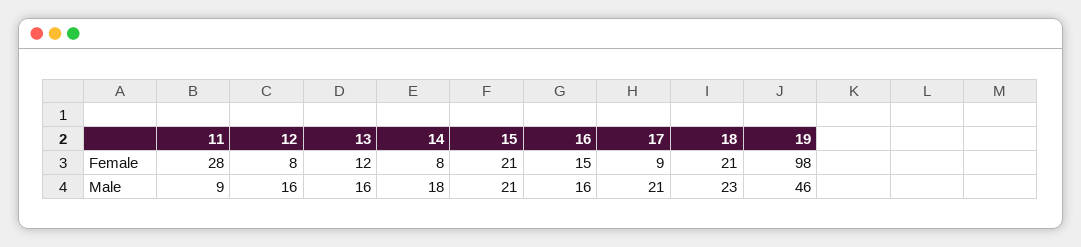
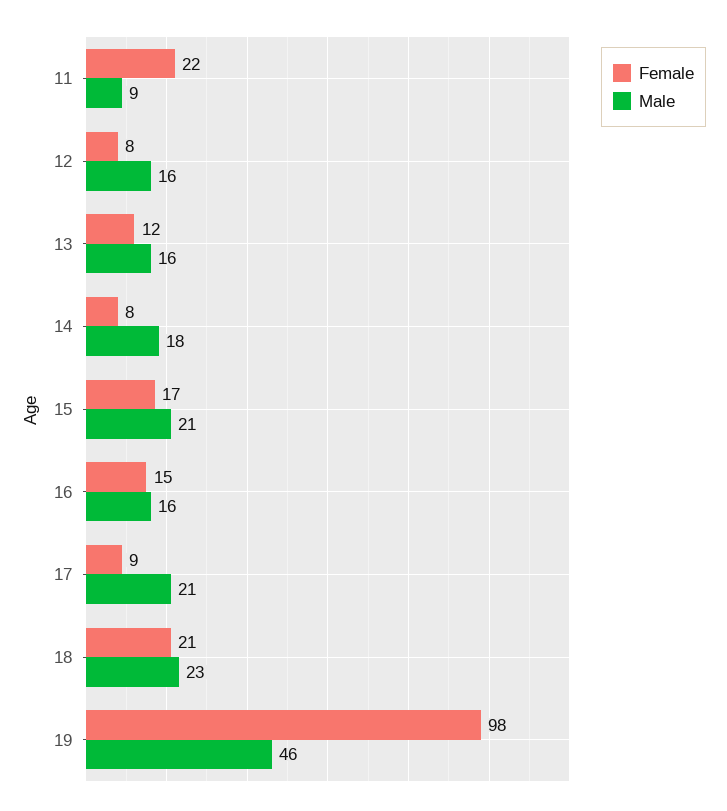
  {
    "Female": {
-     "11": 28,
+     "11": 22,
      "12": 8,
      "13": 12,
      "14": 8,
-     "15": 21,
+     "15": 17,
      "16": 15,
      "17": 9,
      "18": 21,
      "19": 98
    },
    "Male": {
      "11": 9,
      "12": 16,
      "13": 16,
      "14": 18,
      "15": 21,
      "16": 16,
      "17": 21,
      "18": 23,
      "19": 46
    }
  }

